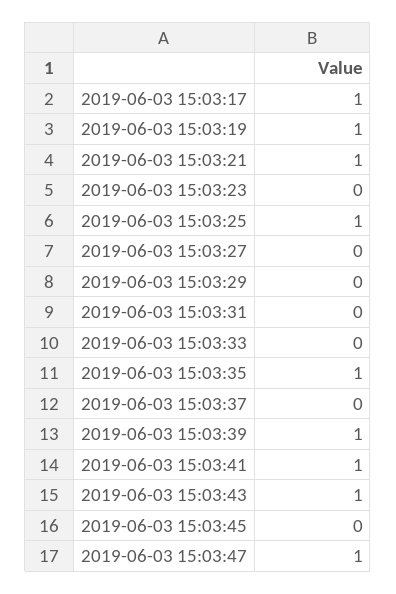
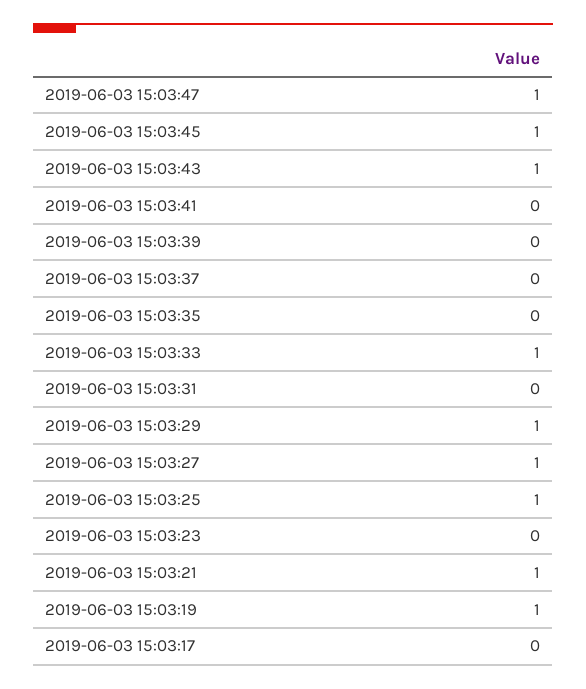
  {
-   "2019-06-03 15:03:17": 1,
+   "2019-06-03 15:03:17": 0,
    "2019-06-03 15:03:19": 1,
    "2019-06-03 15:03:21": 1,
    "2019-06-03 15:03:23": 0,
    "2019-06-03 15:03:25": 1,
-   "2019-06-03 15:03:27": 0,
+   "2019-06-03 15:03:27": 1,
-   "2019-06-03 15:03:29": 0,
+   "2019-06-03 15:03:29": 1,
    "2019-06-03 15:03:31": 0,
-   "2019-06-03 15:03:33": 0,
+   "2019-06-03 15:03:33": 1,
-   "2019-06-03 15:03:35": 1,
+   "2019-06-03 15:03:35": 0,
    "2019-06-03 15:03:37": 0,
-   "2019-06-03 15:03:39": 1,
+   "2019-06-03 15:03:39": 0,
-   "2019-06-03 15:03:41": 1,
+   "2019-06-03 15:03:41": 0,
    "2019-06-03 15:03:43": 1,
-   "2019-06-03 15:03:45": 0,
+   "2019-06-03 15:03:45": 1,
    "2019-06-03 15:03:47": 1
  }

